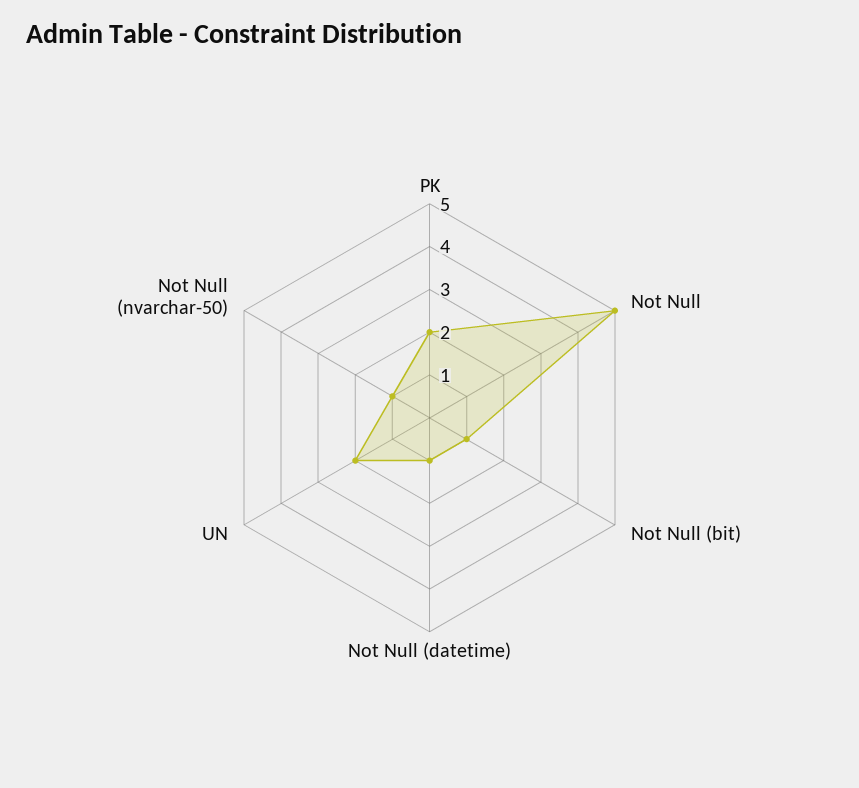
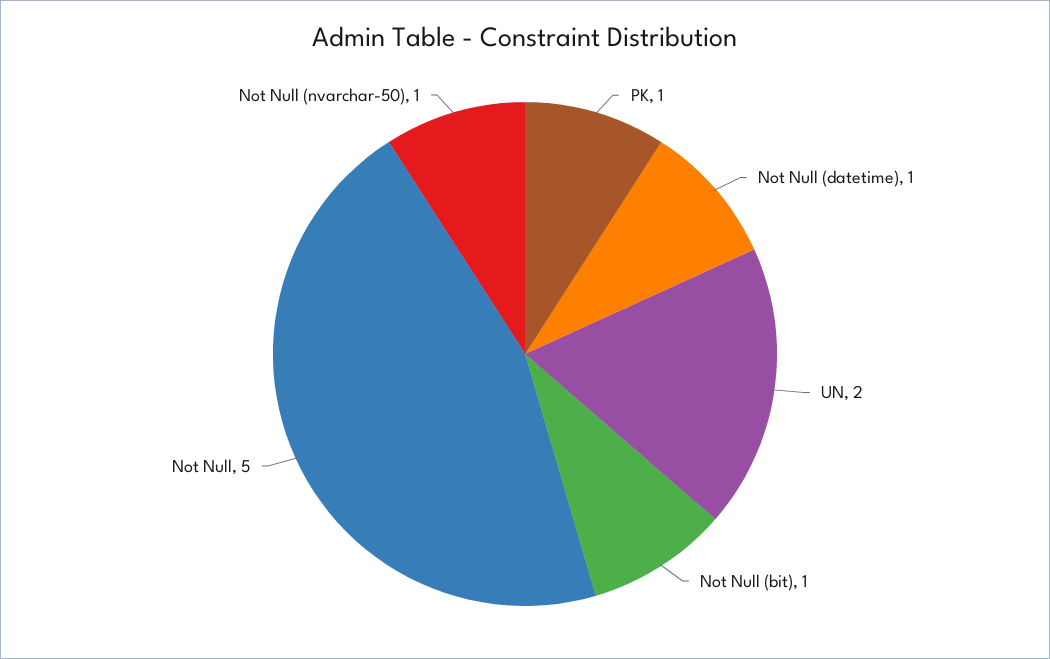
  {
-   "PK": 2,
+   "PK": 1,
    "Not Null": 5,
    "Not Null (bit)": 1,
    "Not Null (datetime)": 1,
    "UN": 2,
    "Not Null (nvarchar-50)": 1
  }

